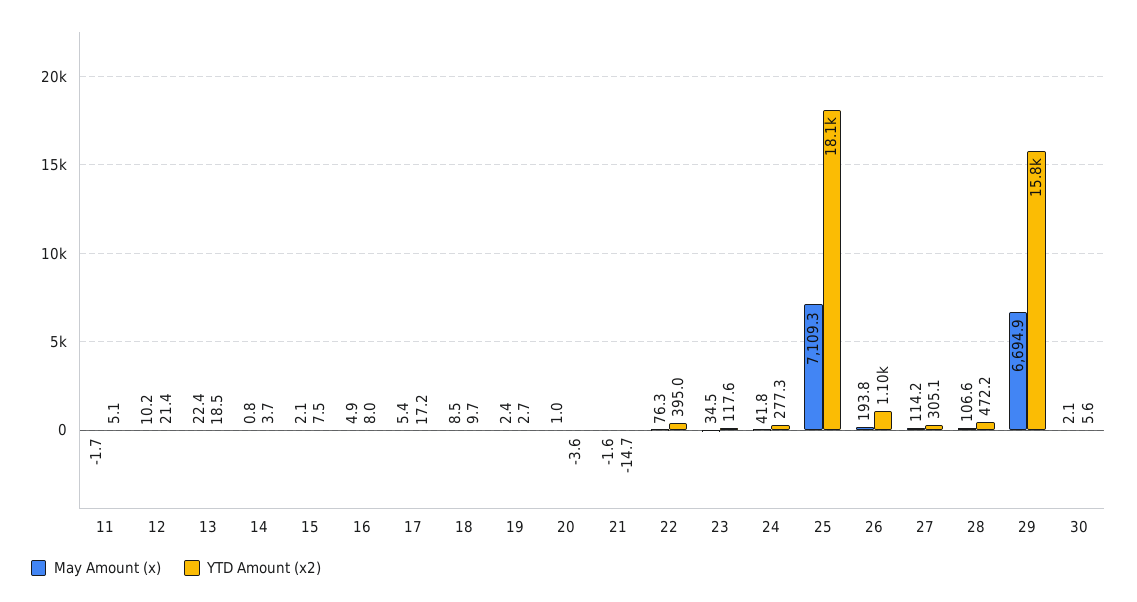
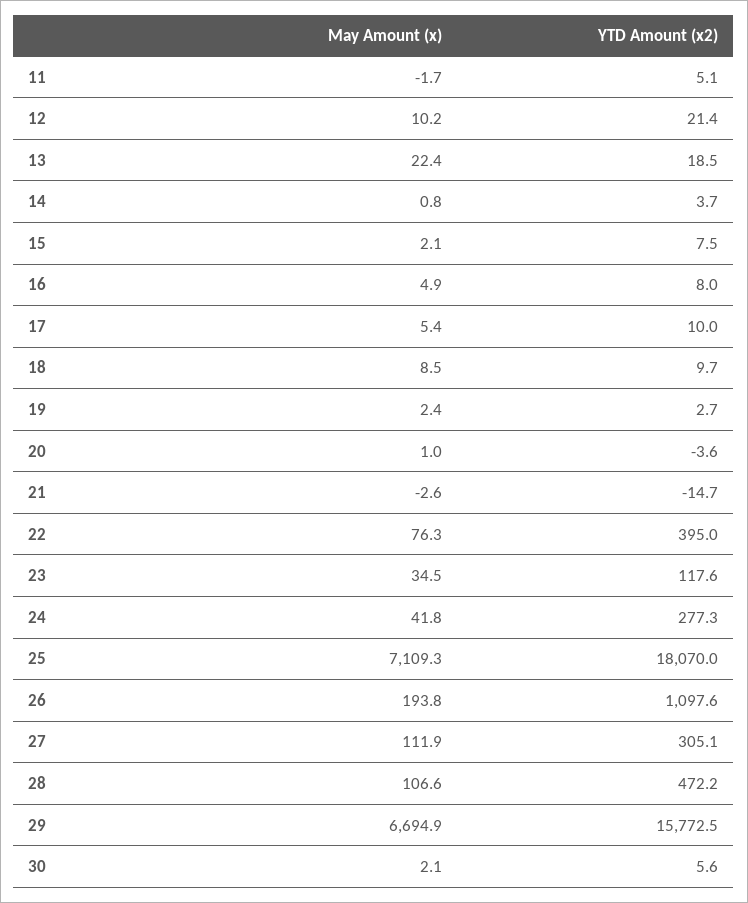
  {
    "May Amount (x)": {
      "11": -1.7,
      "12": 10.2,
      "13": 22.4,
      "14": 0.8,
      "15": 2.1,
      "16": 4.9,
      "17": 5.4,
      "18": 8.5,
      "19": 2.4,
      "20": 1,
-     "21": -1.6,
+     "21": -2.6,
      "22": 76.3,
      "23": 34.5,
      "24": 41.8,
      "25": 7109.3,
      "26": 193.8,
-     "27": 114.2,
+     "27": 111.9,
      "28": 106.6,
      "29": 6694.9,
      "30": 2.1
    },
    "YTD Amount (x2)": {
      "11": 5.1,
      "12": 21.4,
      "13": 18.5,
      "14": 3.7,
      "15": 7.5,
      "16": 8,
-     "17": 17.2,
+     "17": 10,
      "18": 9.7,
      "19": 2.7,
      "20": -3.6,
      "21": -14.7,
      "22": 395,
      "23": 117.6,
      "24": 277.3,
      "25": 18070,
      "26": 1097.6,
      "27": 305.1,
      "28": 472.2,
      "29": 15772.5,
      "30": 5.6
    }
  }

